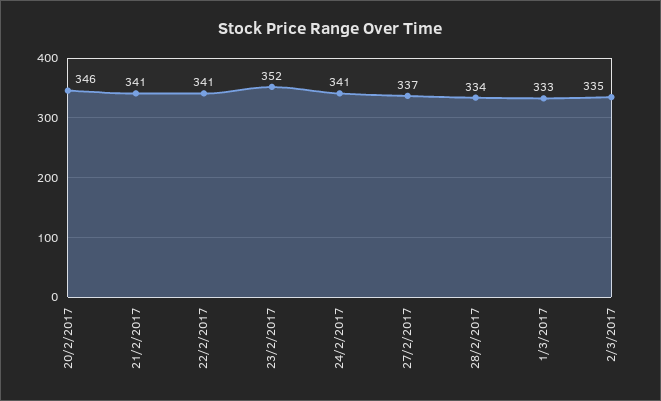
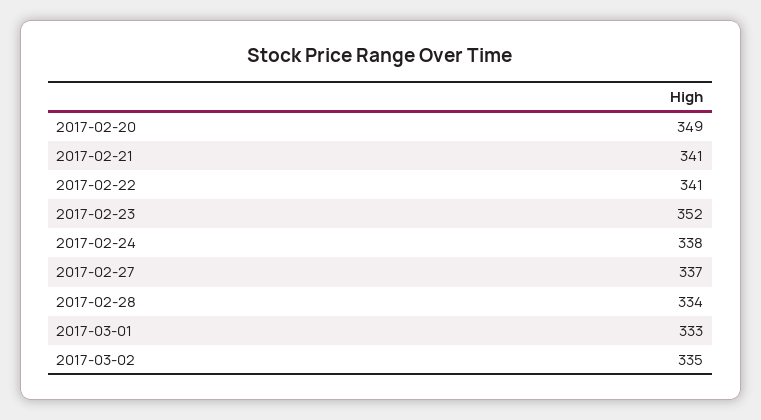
  {
-   "20/2/2017": 346,
+   "20/2/2017": 349,
    "21/2/2017": 341,
    "22/2/2017": 341,
    "23/2/2017": 352,
-   "24/2/2017": 341,
+   "24/2/2017": 338,
    "27/2/2017": 337,
    "28/2/2017": 334,
    "1/3/2017": 333,
    "2/3/2017": 335
  }

